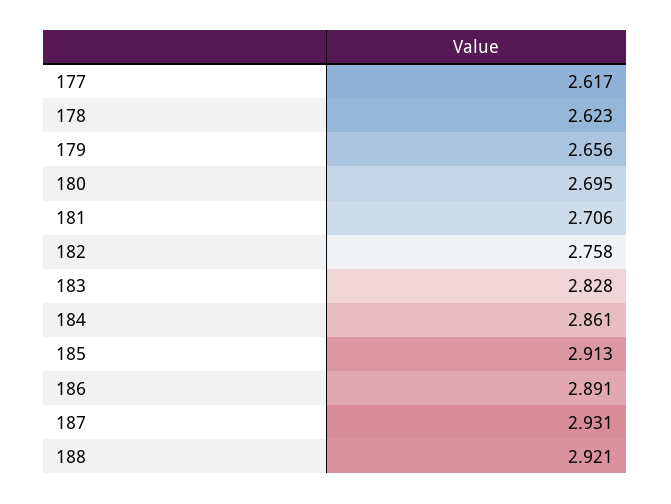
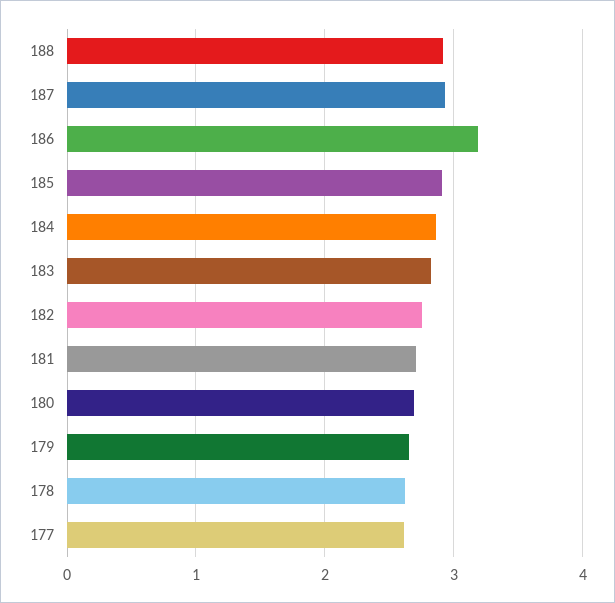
  {
    "177": 2.617,
    "178": 2.623,
    "179": 2.656,
    "180": 2.695,
    "181": 2.706,
    "182": 2.758,
    "183": 2.828,
    "184": 2.861,
    "185": 2.913,
-   "186": 2.891,
+   "186": 3.2,
    "187": 2.931,
    "188": 2.921
  }

